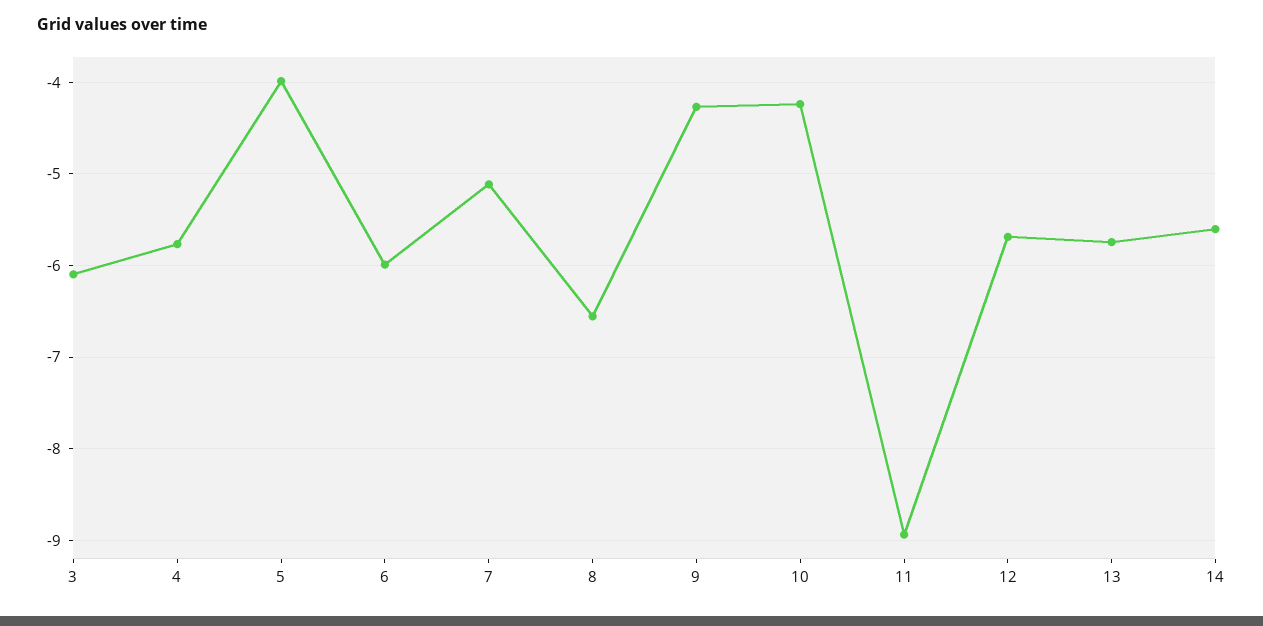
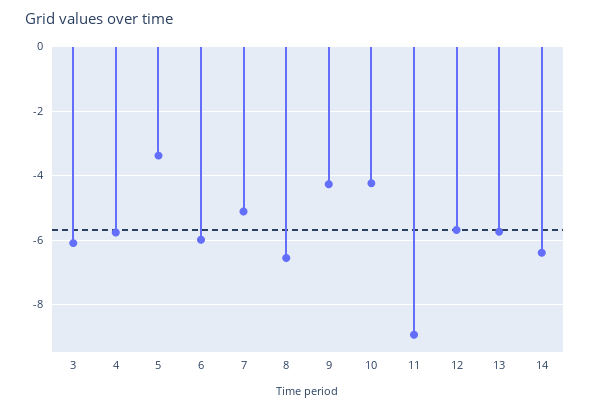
  {
    "3": -6.1,
    "4": -5.8,
-   "5": -4,
+   "5": -3.4,
    "6": -6,
    "7": -5.1,
    "8": -6.6,
    "9": -4.3,
    "10": -4.2,
    "11": -8.9,
    "12": -5.7,
    "13": -5.7,
-   "14": -5.6
+   "14": -6.4
  }

